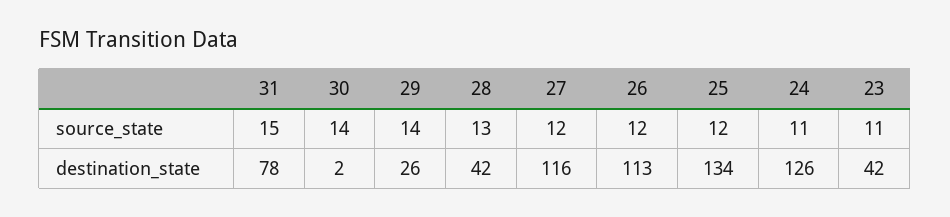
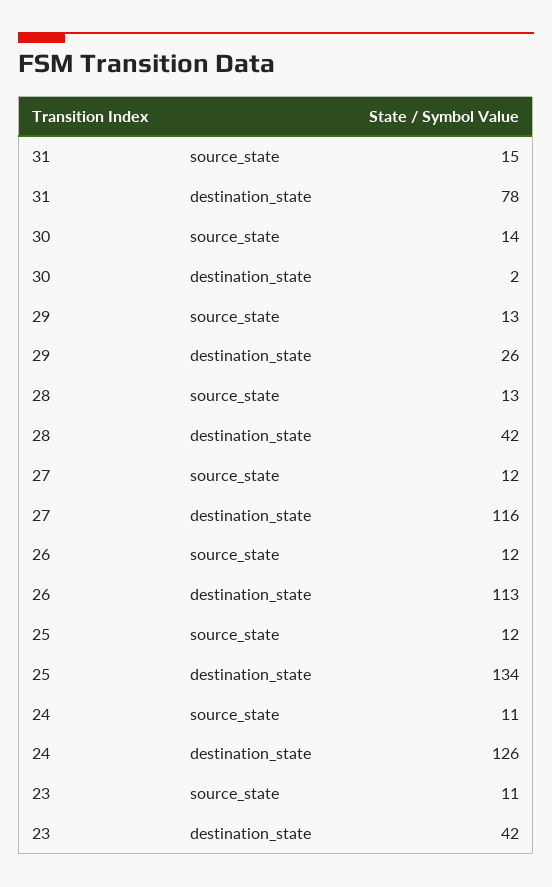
  {
    "31": {
      "source_state": 15,
      "destination_state": 78
    },
    "30": {
      "source_state": 14,
      "destination_state": 2
    },
    "29": {
-     "source_state": 14,
+     "source_state": 13,
      "destination_state": 26
    },
    "28": {
      "source_state": 13,
      "destination_state": 42
    },
    "27": {
      "source_state": 12,
      "destination_state": 116
    },
    "26": {
      "source_state": 12,
      "destination_state": 113
    },
    "25": {
      "source_state": 12,
      "destination_state": 134
    },
    "24": {
      "source_state": 11,
      "destination_state": 126
    },
    "23": {
      "source_state": 11,
      "destination_state": 42
    }
  }

